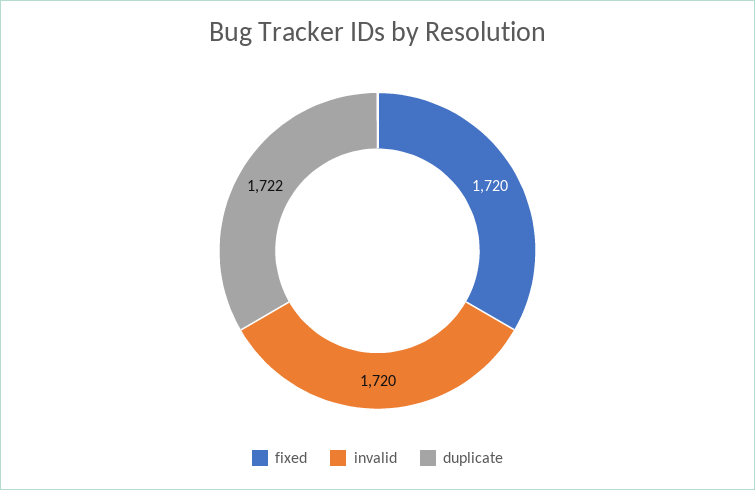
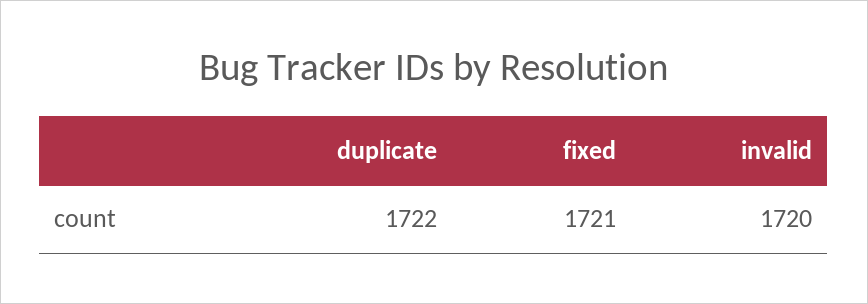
  {
-   "fixed": 1720,
+   "fixed": 1721,
    "invalid": 1720,
    "duplicate": 1722
  }

